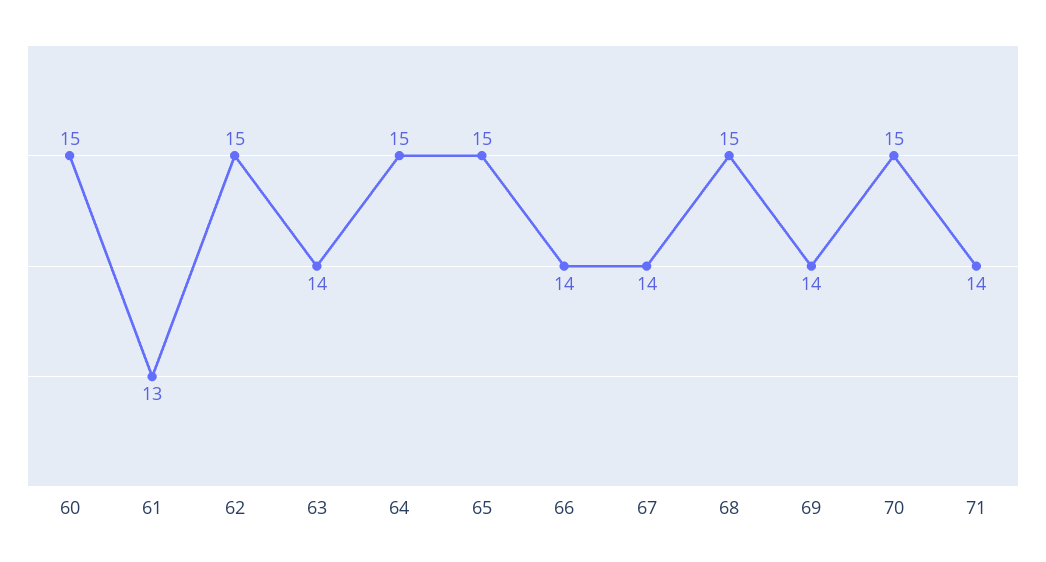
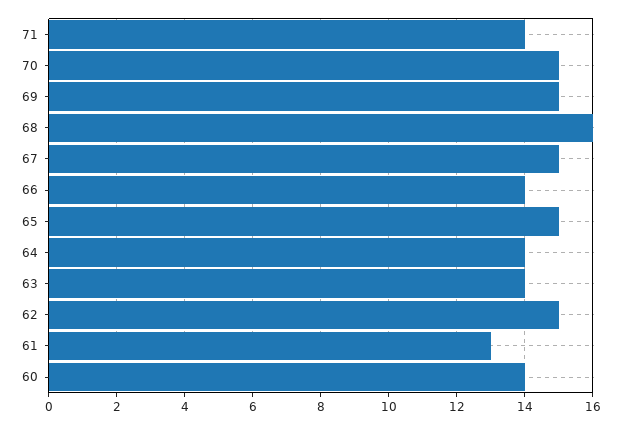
  {
-   "60": 15,
+   "60": 14,
    "61": 13,
    "62": 15,
    "63": 14,
-   "64": 15,
+   "64": 14,
    "65": 15,
    "66": 14,
-   "67": 14,
+   "67": 15,
-   "68": 15,
+   "68": 16,
-   "69": 14,
+   "69": 15,
    "70": 15,
    "71": 14
  }

